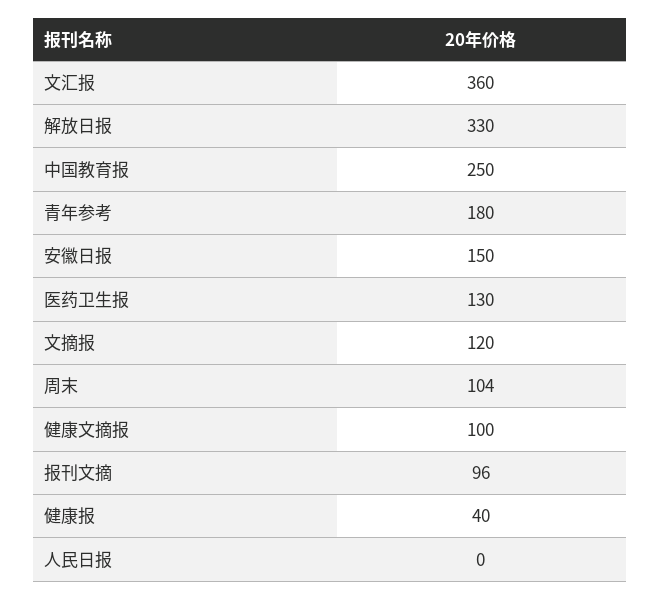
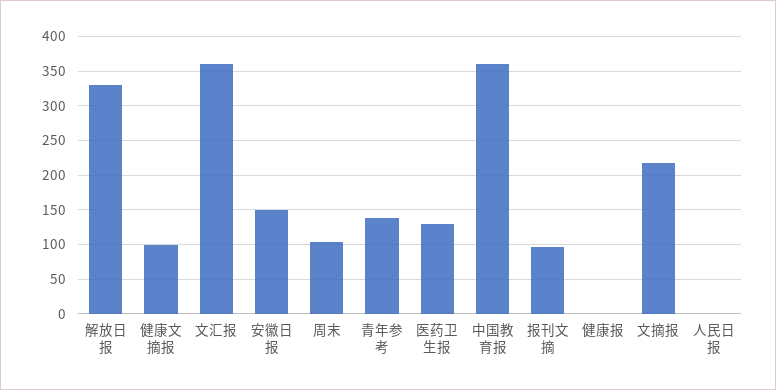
  {
    "文汇报": 360,
    "解放日报": 330,
-   "中国教育报": 250,
+   "中国教育报": 360,
-   "青年参考": 180,
+   "青年参考": 140,
    "安徽日报": 150,
    "医药卫生报": 130,
-   "文摘报": 120,
+   "文摘报": 220,
    "周末": 104,
    "健康文摘报": 100,
    "报刊文摘": 96,
-   "健康报": 40,
+   "健康报": 0,
    "人民日报": 0
  }

